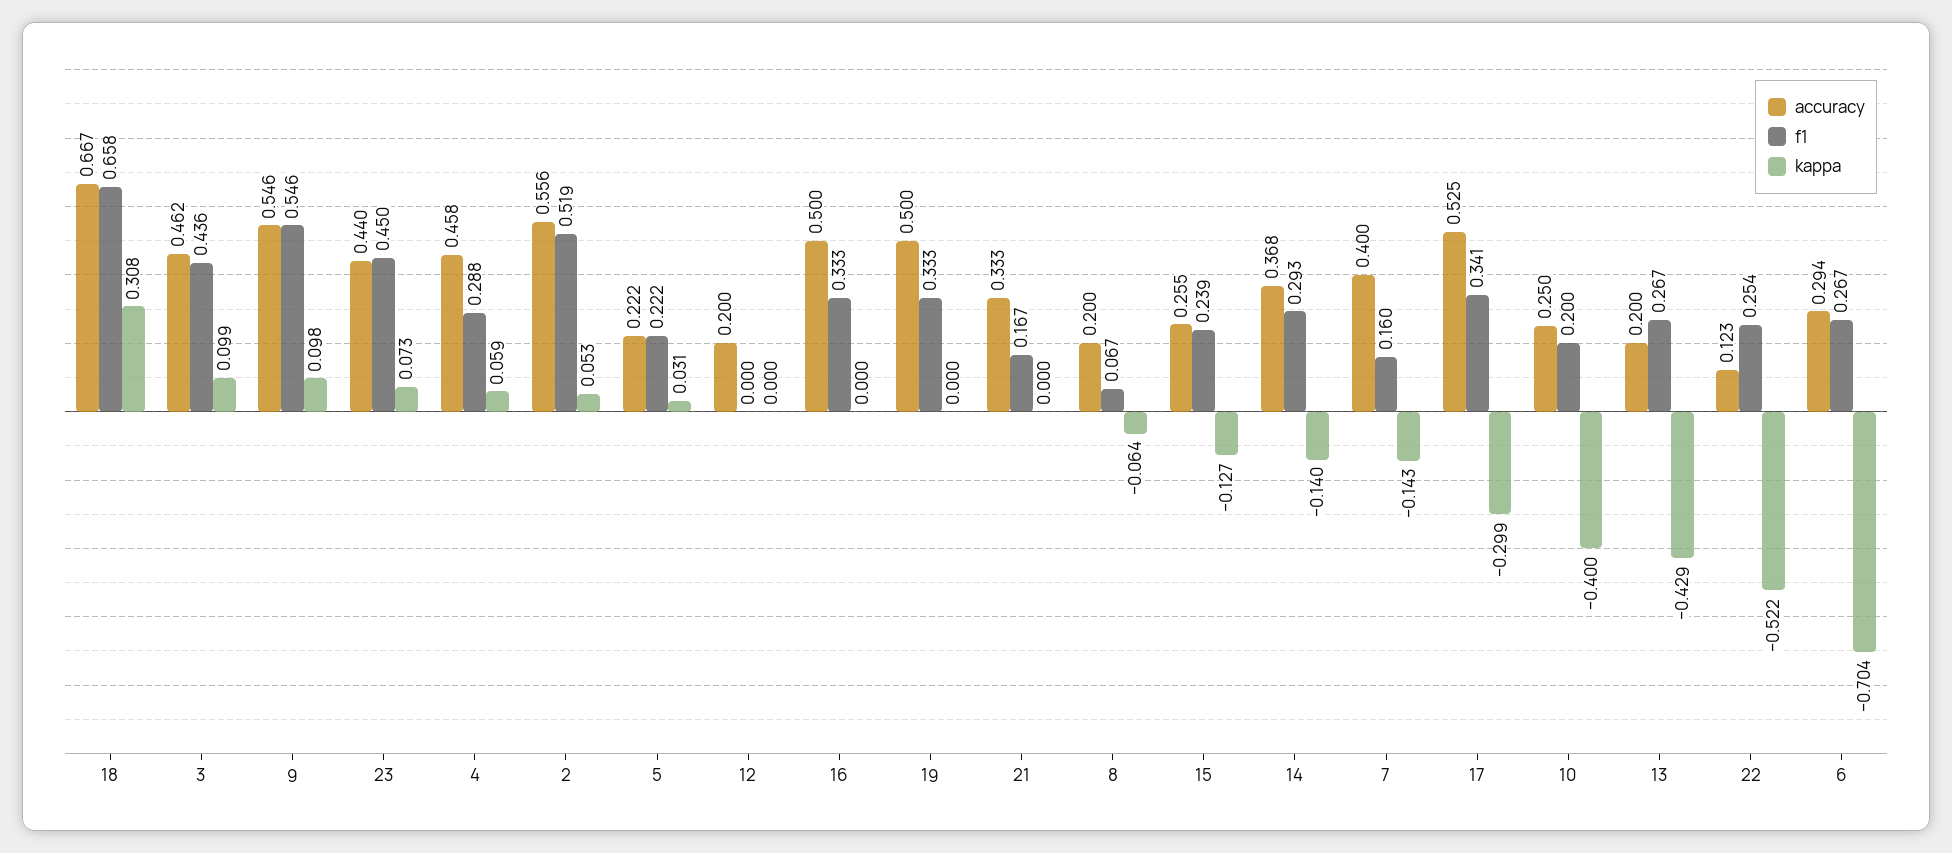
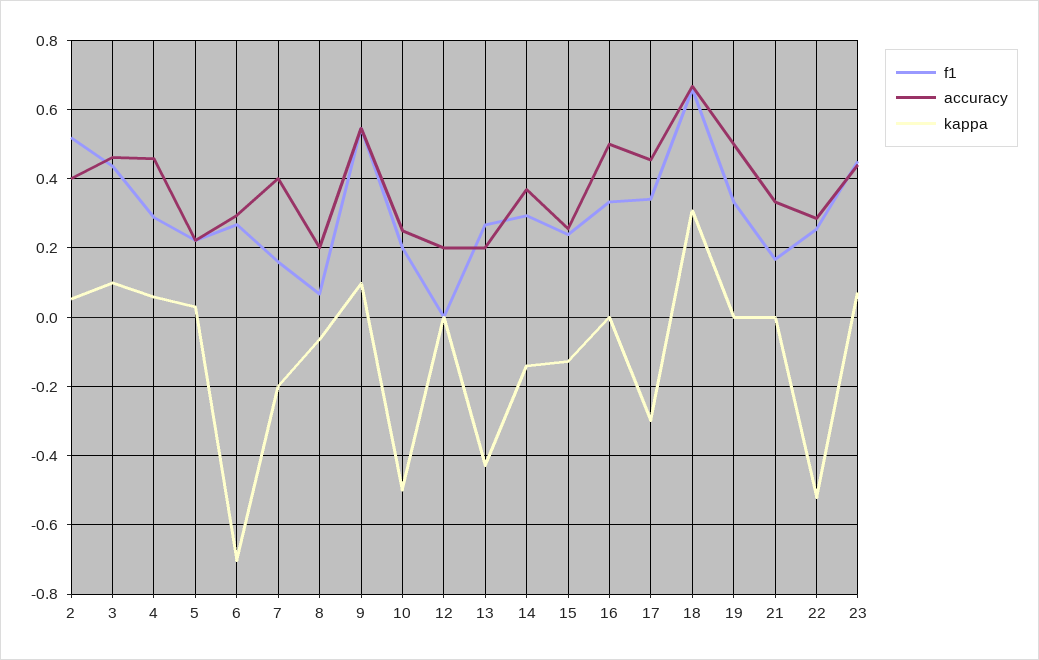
  {
    "accuracy": {
      "18": 0.667,
      "3": 0.462,
      "9": 0.546,
      "23": 0.44,
      "4": 0.458,
-     "2": 0.556,
+     "2": 0.4,
      "5": 0.222,
      "12": 0.2,
      "16": 0.5,
      "19": 0.5,
      "21": 0.333,
      "8": 0.2,
      "15": 0.255,
      "14": 0.368,
      "7": 0.4,
-     "17": 0.525,
+     "17": 0.46,
      "10": 0.25,
      "13": 0.2,
-     "22": 0.123,
+     "22": 0.28,
      "6": 0.294
    },
    "f1": {
      "18": 0.658,
      "3": 0.436,
      "9": 0.546,
      "23": 0.45,
      "4": 0.288,
      "2": 0.519,
      "5": 0.222,
      "12": 0,
      "16": 0.333,
      "19": 0.333,
      "21": 0.167,
      "8": 0.067,
      "15": 0.239,
      "14": 0.293,
      "7": 0.16,
      "17": 0.341,
      "10": 0.2,
      "13": 0.267,
      "22": 0.254,
      "6": 0.267
    },
    "kappa": {
      "18": 0.308,
      "3": 0.099,
      "9": 0.098,
      "23": 0.073,
      "4": 0.059,
      "2": 0.053,
      "5": 0.031,
      "12": 0,
      "16": 0,
      "19": 0,
      "21": 0,
      "8": -0.064,
      "15": -0.127,
      "14": -0.14,
-     "7": -0.143,
+     "7": -0.2,
      "17": -0.299,
-     "10": -0.4,
+     "10": -0.5,
      "13": -0.429,
      "22": -0.522,
      "6": -0.704
    }
  }

